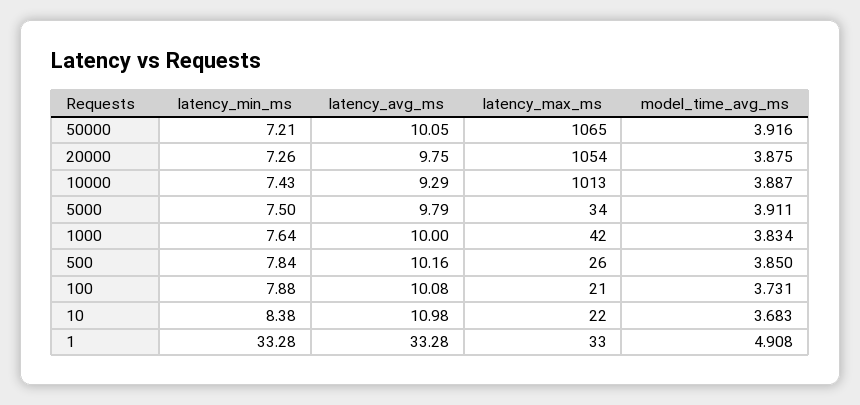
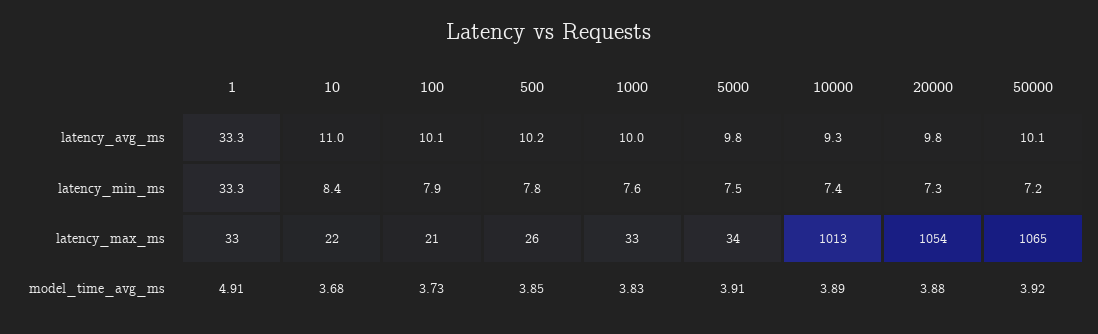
  {
    "latency_min_ms": {
      "50000": 7.21,
      "20000": 7.26,
      "10000": 7.43,
      "5000": 7.5,
      "1000": 7.64,
      "500": 7.84,
      "100": 7.88,
      "10": 8.38,
      "1": 33.28
    },
    "latency_avg_ms": {
      "50000": 10.05,
      "20000": 9.75,
      "10000": 9.29,
      "5000": 9.79,
      "1000": 10,
      "500": 10.16,
      "100": 10.08,
      "10": 10.98,
      "1": 33.28
    },
    "latency_max_ms": {
      "50000": 1065,
      "20000": 1054,
      "10000": 1013,
      "5000": 34,
-     "1000": 42,
+     "1000": 33,
      "500": 26,
      "100": 21,
      "10": 22,
      "1": 33
    },
    "model_time_avg_ms": {
      "50000": 3.916,
      "20000": 3.875,
      "10000": 3.887,
      "5000": 3.911,
      "1000": 3.834,
      "500": 3.85,
      "100": 3.731,
      "10": 3.683,
      "1": 4.908
    }
  }

